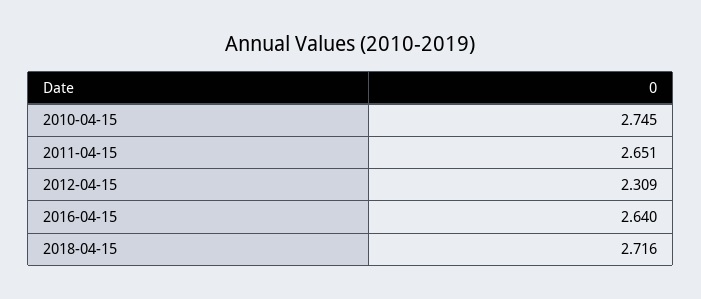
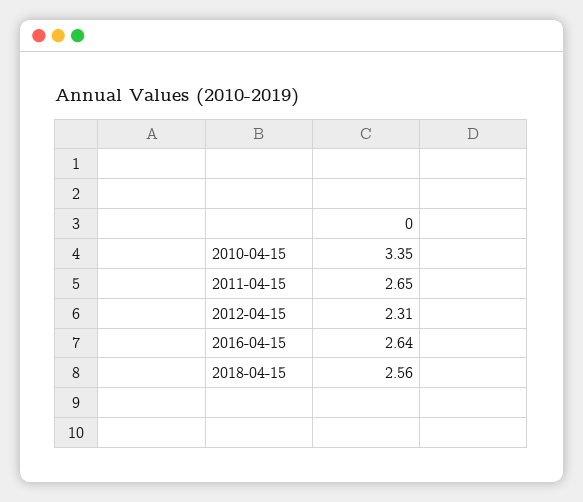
  {
-   "2010-04-15": 2.745,
+   "2010-04-15": 3.35,
    "2011-04-15": 2.651,
    "2012-04-15": 2.309,
    "2016-04-15": 2.64,
-   "2018-04-15": 2.716
+   "2018-04-15": 2.56
  }

